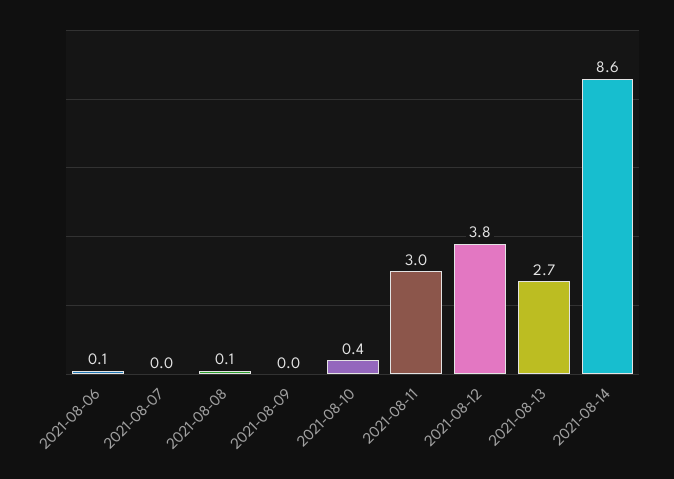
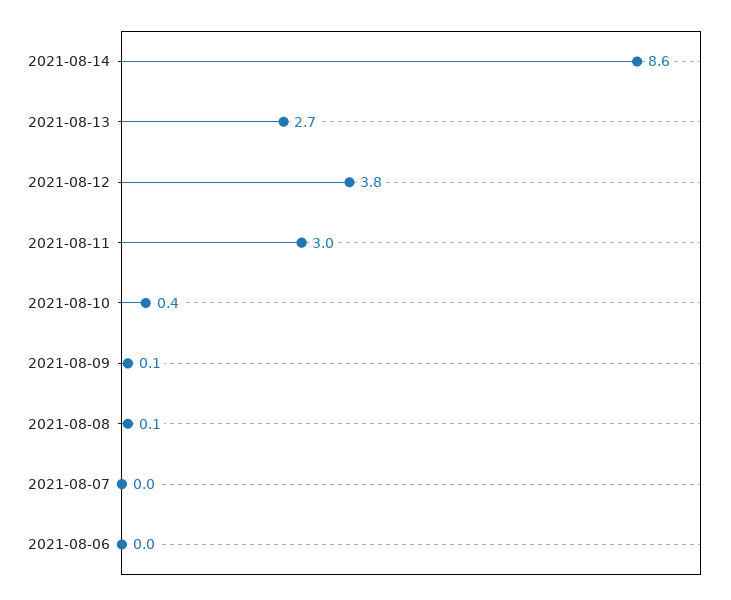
  {
-   "2021-08-06": 0.1,
+   "2021-08-06": 0,
    "2021-08-07": 0,
    "2021-08-08": 0.1,
-   "2021-08-09": 0,
+   "2021-08-09": 0.1,
    "2021-08-10": 0.4,
    "2021-08-11": 3,
    "2021-08-12": 3.8,
    "2021-08-13": 2.7,
    "2021-08-14": 8.6
  }

